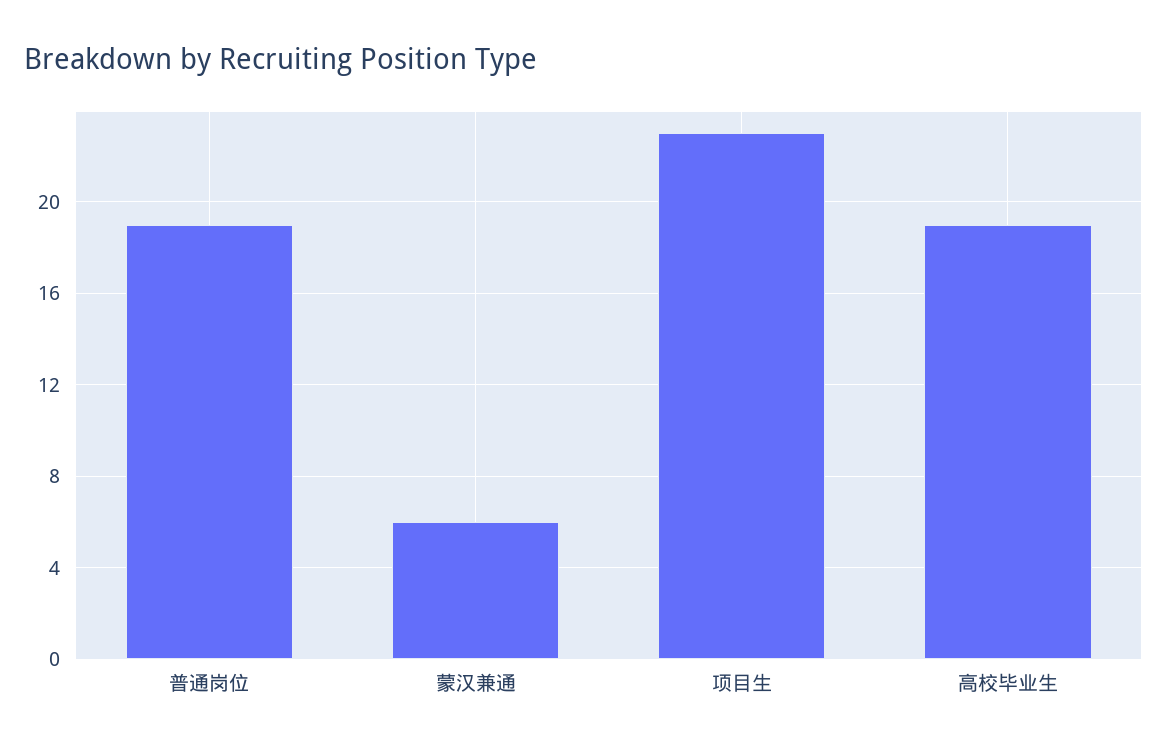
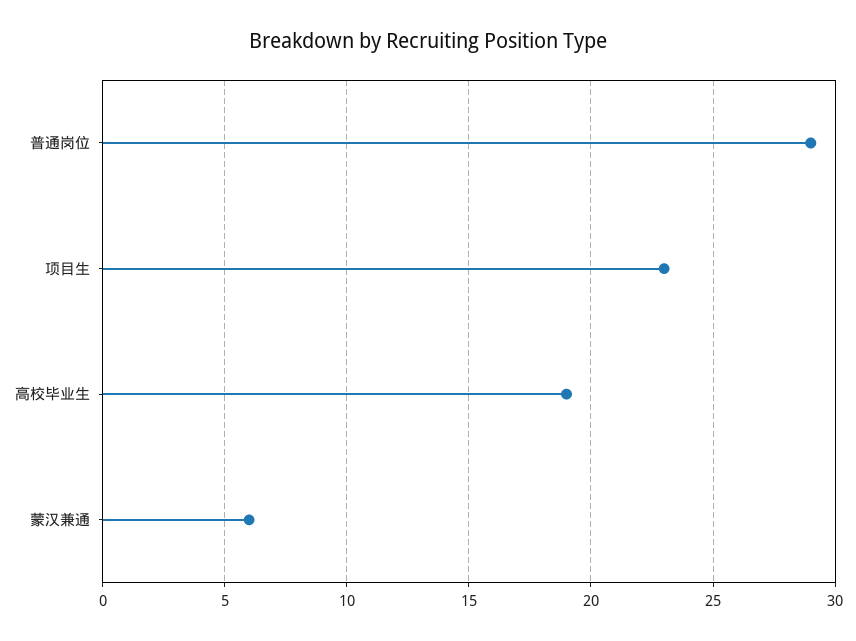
  {
-   "普通岗位": 19,
+   "普通岗位": 29,
    "蒙汉兼通": 6,
    "项目生": 23,
    "高校毕业生": 19
  }

